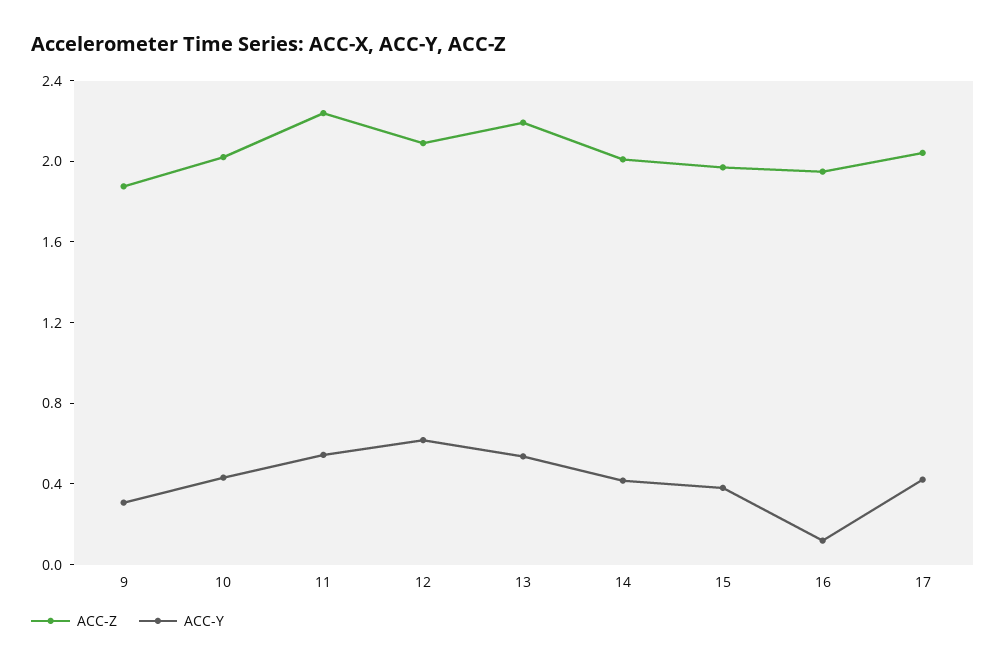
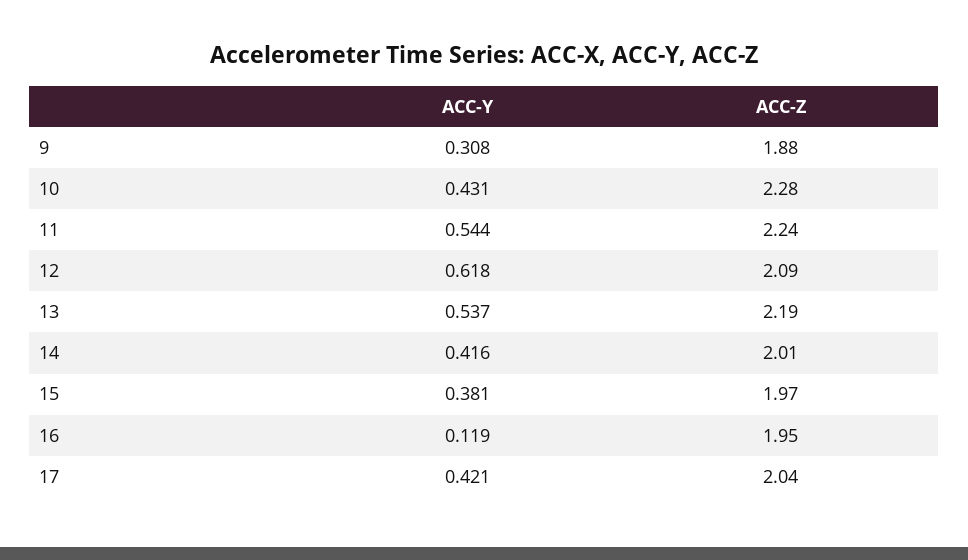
  {
    "ACC-Z": {
      "9": 1.88,
-     "10": 2,
+     "10": 2.28,
      "11": 2.24,
      "12": 2.09,
      "13": 2.19,
      "14": 2.01,
      "15": 1.97,
      "16": 1.95,
      "17": 2.04
    },
    "ACC-Y": {
      "9": 0.308,
      "10": 0.431,
      "11": 0.544,
      "12": 0.618,
      "13": 0.537,
      "14": 0.416,
      "15": 0.381,
      "16": 0.119,
      "17": 0.421
    }
  }

